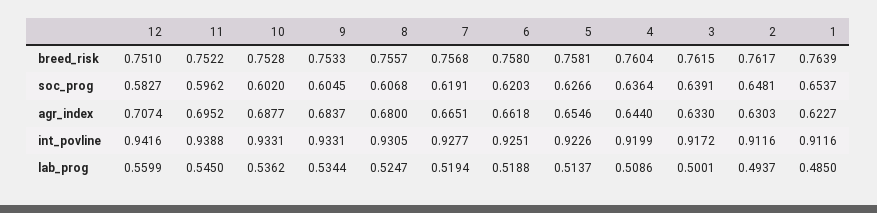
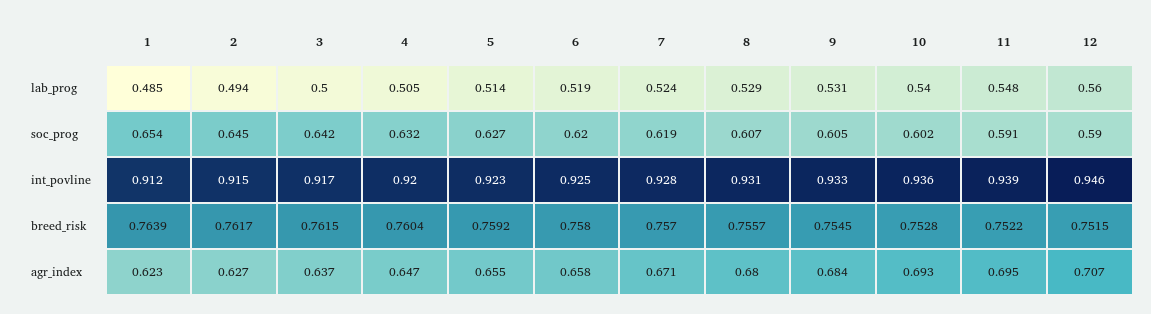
  {
    "12": {
-     "breed_risk": 0.751,
+     "breed_risk": 0.7515,
-     "soc_prog": 0.5827,
+     "soc_prog": 0.59,
      "agr_index": 0.7074,
-     "int_povline": 0.9416,
+     "int_povline": 0.946,
      "lab_prog": 0.5599
    },
    "11": {
      "breed_risk": 0.7522,
-     "soc_prog": 0.5962,
+     "soc_prog": 0.591,
      "agr_index": 0.6952,
      "int_povline": 0.9388,
-     "lab_prog": 0.545
+     "lab_prog": 0.548
    },
    "10": {
      "breed_risk": 0.7528,
      "soc_prog": 0.602,
-     "agr_index": 0.6877,
+     "agr_index": 0.693,
-     "int_povline": 0.9331,
+     "int_povline": 0.936,
-     "lab_prog": 0.5362
+     "lab_prog": 0.54
    },
    "9": {
-     "breed_risk": 0.7533,
+     "breed_risk": 0.7545,
      "soc_prog": 0.6045,
      "agr_index": 0.6837,
      "int_povline": 0.9331,
-     "lab_prog": 0.5344
+     "lab_prog": 0.531
    },
    "8": {
      "breed_risk": 0.7557,
      "soc_prog": 0.6068,
      "agr_index": 0.68,
      "int_povline": 0.9305,
-     "lab_prog": 0.5247
+     "lab_prog": 0.529
    },
    "7": {
-     "breed_risk": 0.7568,
+     "breed_risk": 0.757,
      "soc_prog": 0.6191,
-     "agr_index": 0.6651,
+     "agr_index": 0.671,
      "int_povline": 0.9277,
-     "lab_prog": 0.5194
+     "lab_prog": 0.524
    },
    "6": {
      "breed_risk": 0.758,
      "soc_prog": 0.6203,
-     "agr_index": 0.6618,
+     "agr_index": 0.658,
      "int_povline": 0.9251,
      "lab_prog": 0.5188
    },
    "5": {
-     "breed_risk": 0.7581,
+     "breed_risk": 0.7592,
      "soc_prog": 0.6266,
      "agr_index": 0.6546,
      "int_povline": 0.9226,
      "lab_prog": 0.5137
    },
    "4": {
      "breed_risk": 0.7604,
-     "soc_prog": 0.6364,
+     "soc_prog": 0.632,
-     "agr_index": 0.644,
+     "agr_index": 0.647,
      "int_povline": 0.9199,
-     "lab_prog": 0.5086
+     "lab_prog": 0.505
    },
    "3": {
      "breed_risk": 0.7615,
-     "soc_prog": 0.6391,
+     "soc_prog": 0.642,
-     "agr_index": 0.633,
+     "agr_index": 0.637,
      "int_povline": 0.9172,
      "lab_prog": 0.5001
    },
    "2": {
      "breed_risk": 0.7617,
-     "soc_prog": 0.6481,
+     "soc_prog": 0.645,
-     "agr_index": 0.6303,
+     "agr_index": 0.627,
-     "int_povline": 0.9116,
+     "int_povline": 0.915,
      "lab_prog": 0.4937
    },
    "1": {
      "breed_risk": 0.7639,
      "soc_prog": 0.6537,
      "agr_index": 0.6227,
      "int_povline": 0.9116,
      "lab_prog": 0.485
    }
  }

